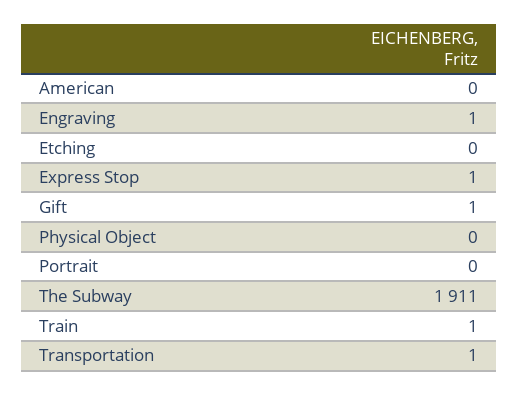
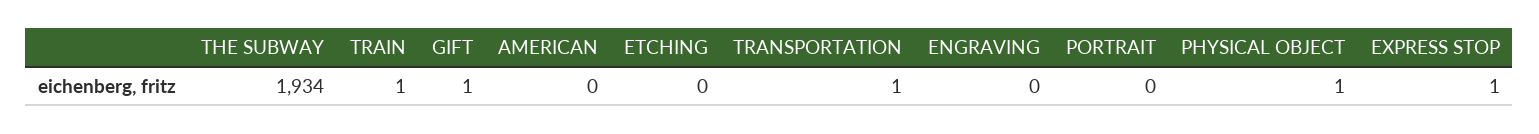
  {
    "American": 0,
-   "Engraving": 1,
+   "Engraving": 0,
    "Etching": 0,
    "Express Stop": 1,
    "Gift": 1,
-   "Physical Object": 0,
+   "Physical Object": 1,
    "Portrait": 0,
-   "The Subway": 1911,
+   "The Subway": 1934,
    "Train": 1,
    "Transportation": 1
  }

